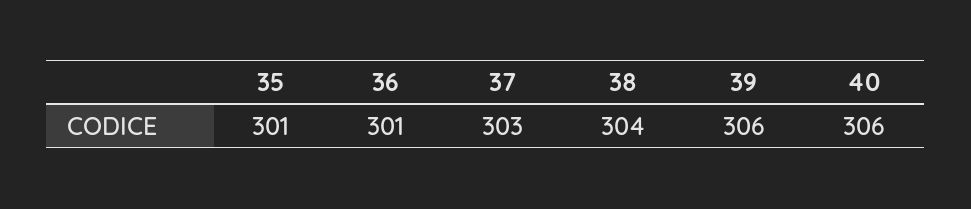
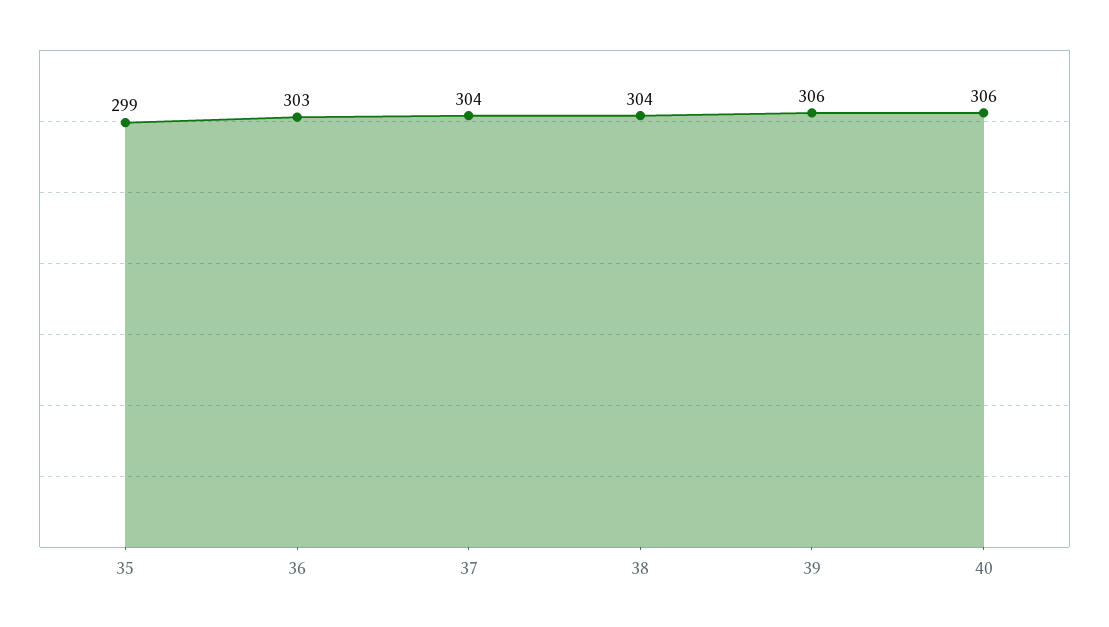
  {
-   "35": 301,
+   "35": 299,
-   "36": 301,
+   "36": 303,
-   "37": 303,
+   "37": 304,
    "38": 304,
    "39": 306,
    "40": 306
  }

